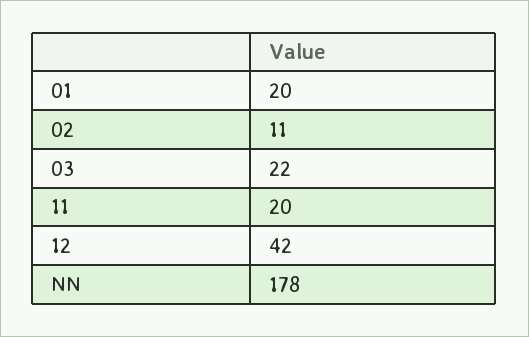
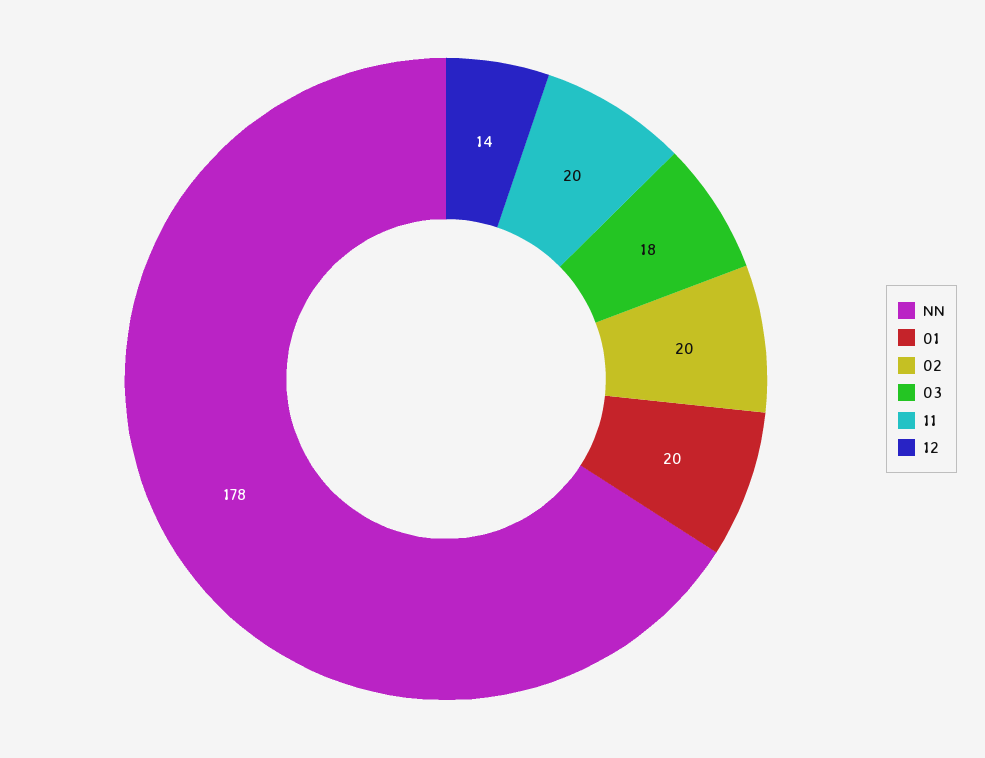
  {
    "01": 20,
-   "02": 11,
+   "02": 20,
-   "03": 22,
+   "03": 18,
    "11": 20,
-   "12": 42,
+   "12": 14,
    "NN": 178
  }

